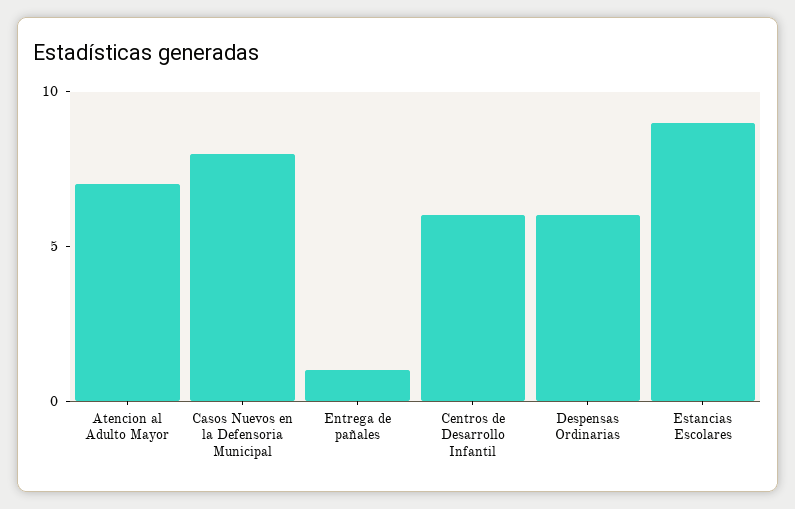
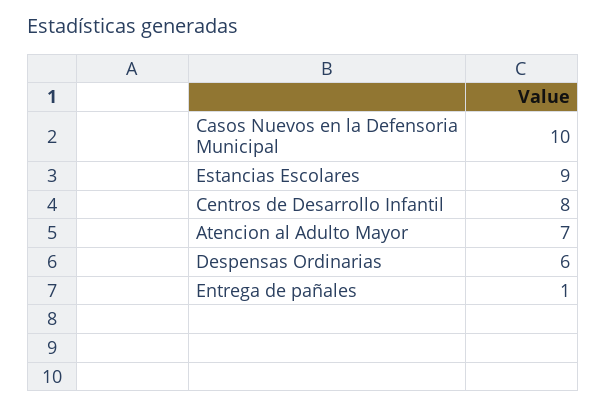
  {
    "Atencion al Adulto Mayor": 7,
-   "Casos Nuevos en la Defensoria Municipal": 8,
+   "Casos Nuevos en la Defensoria Municipal": 10,
    "Entrega de pañales": 1,
-   "Centros de Desarrollo Infantil": 6,
+   "Centros de Desarrollo Infantil": 8,
    "Despensas Ordinarias": 6,
    "Estancias Escolares": 9
  }

